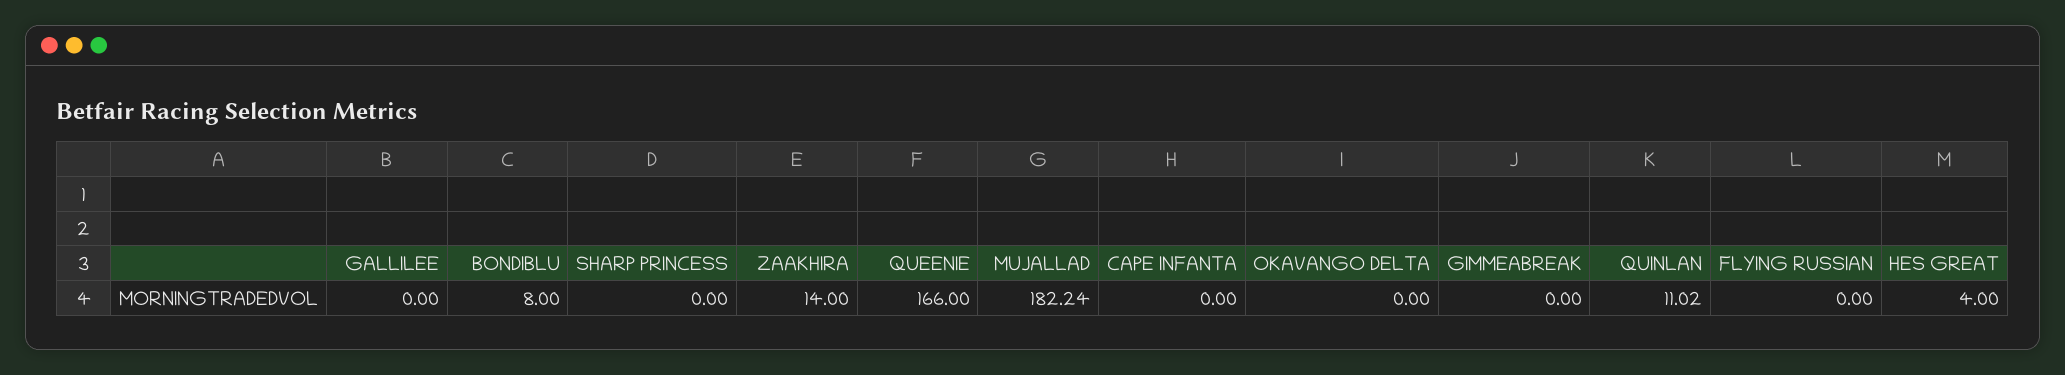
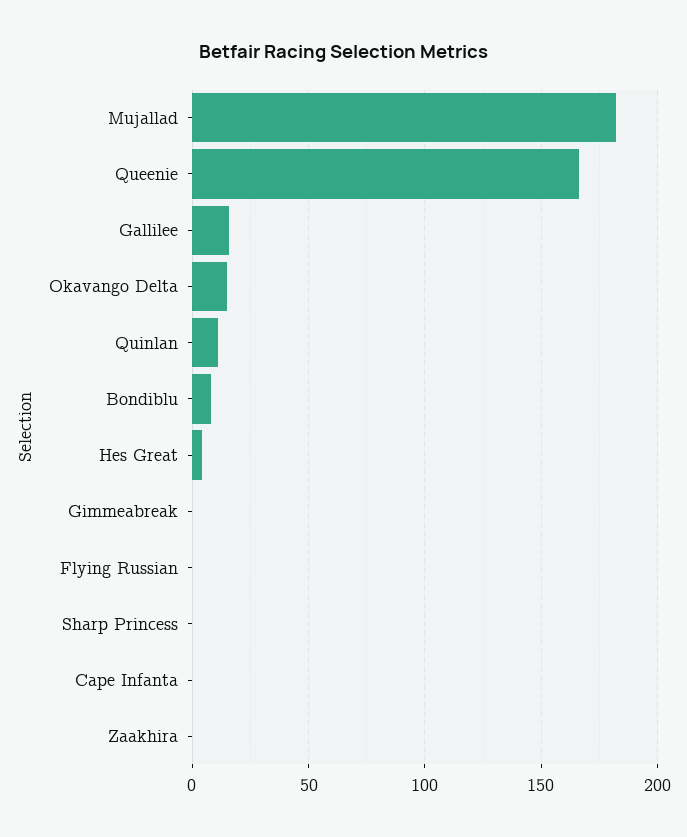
  {
-   "GALLILEE": 0,
+   "GALLILEE": 15,
    "BONDIBLU": 8,
    "SHARP PRINCESS": 0,
-   "ZAAKHIRA": 14,
+   "ZAAKHIRA": 0,
    "QUEENIE": 166,
    "MUJALLAD": 182.24,
    "CAPE INFANTA": 0,
-   "OKAVANGO DELTA": 0,
+   "OKAVANGO DELTA": 15,
    "GIMMEABREAK": 0,
    "QUINLAN": 11.02,
    "FLYING RUSSIAN": 0,
    "HES GREAT": 4
  }

